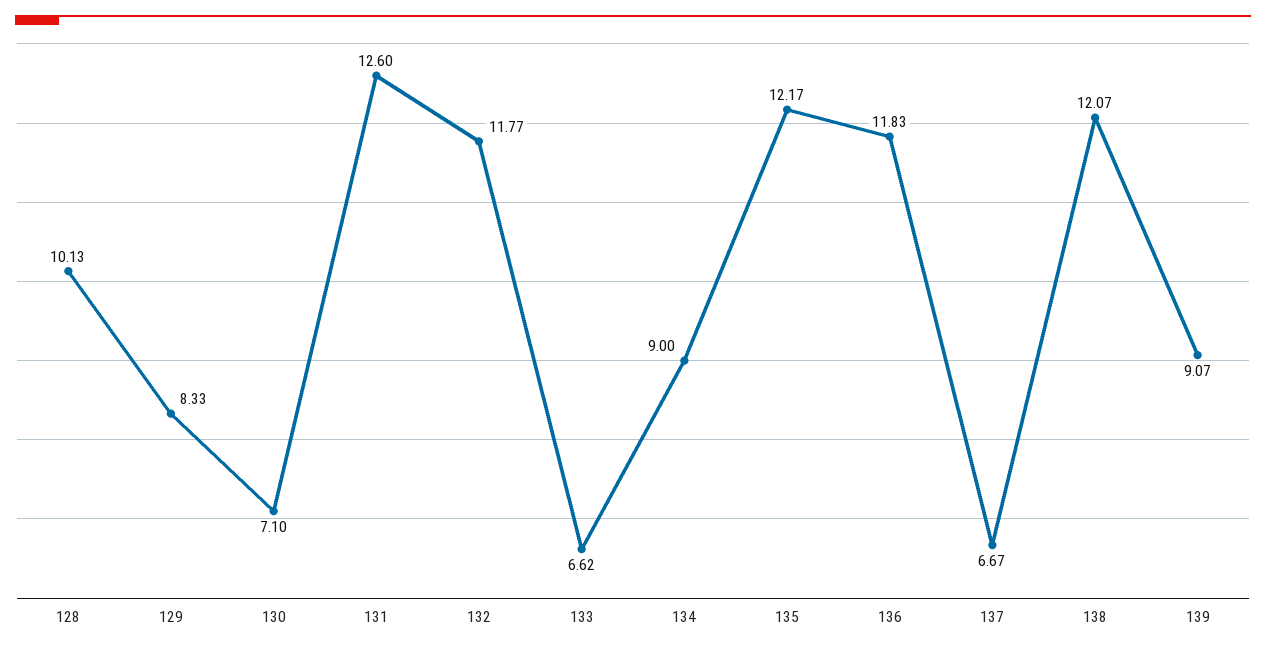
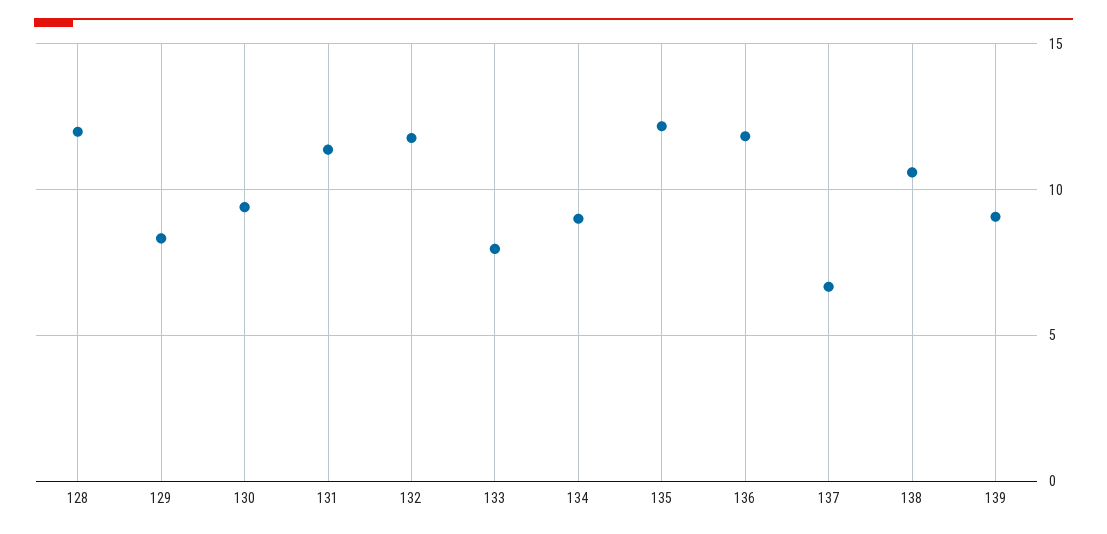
  {
-   "128": 10.13,
+   "128": 12,
    "129": 8.33,
-   "130": 7.1,
+   "130": 9.5,
-   "131": 12.6,
+   "131": 11.5,
    "132": 11.77,
-   "133": 6.62,
+   "133": 8,
    "134": 9,
    "135": 12.17,
    "136": 11.83,
    "137": 6.67,
-   "138": 12.07,
+   "138": 10.5,
    "139": 9.07
  }

